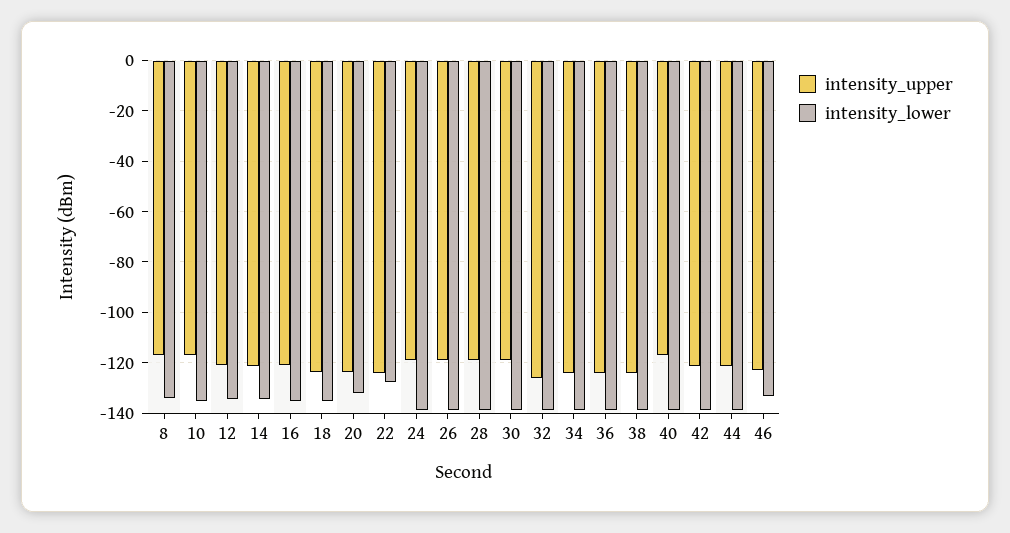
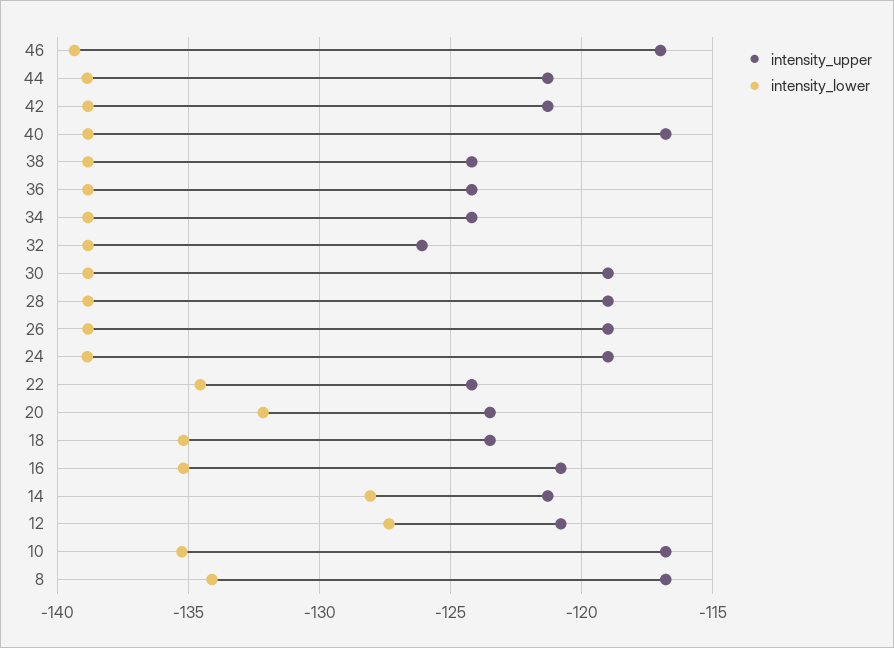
  {
    "intensity_upper": {
      "8": -117,
      "10": -117,
      "12": -121,
      "14": -121.5,
      "16": -121,
      "18": -123.5,
      "20": -123.5,
      "22": -124,
      "24": -119,
      "26": -119,
      "28": -119,
      "30": -119,
      "32": -126,
      "34": -124,
      "36": -124,
      "38": -124,
      "40": -117,
      "42": -121.5,
      "44": -121.5,
-     "46": -122.5
+     "46": -117
    },
    "intensity_lower": {
      "8": -134,
      "10": -135.5,
-     "12": -135,
+     "12": -127.5,
-     "14": -135,
+     "14": -128,
      "16": -135,
      "18": -135,
      "20": -132,
-     "22": -127.5,
+     "22": -134.5,
      "24": -139,
      "26": -139,
      "28": -139,
      "30": -139,
      "32": -139,
      "34": -139,
      "36": -139,
      "38": -139,
      "40": -139,
      "42": -139,
      "44": -139,
-     "46": -132.5
+     "46": -139.5
    }
  }

